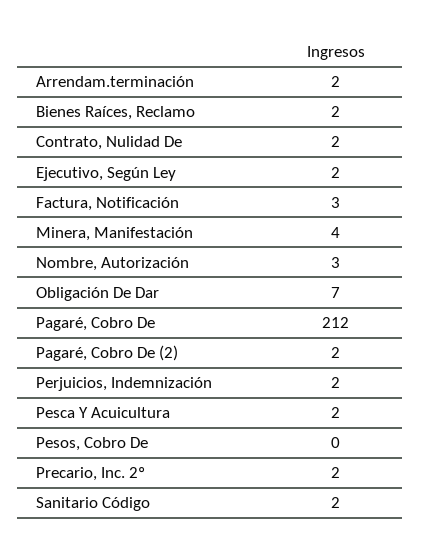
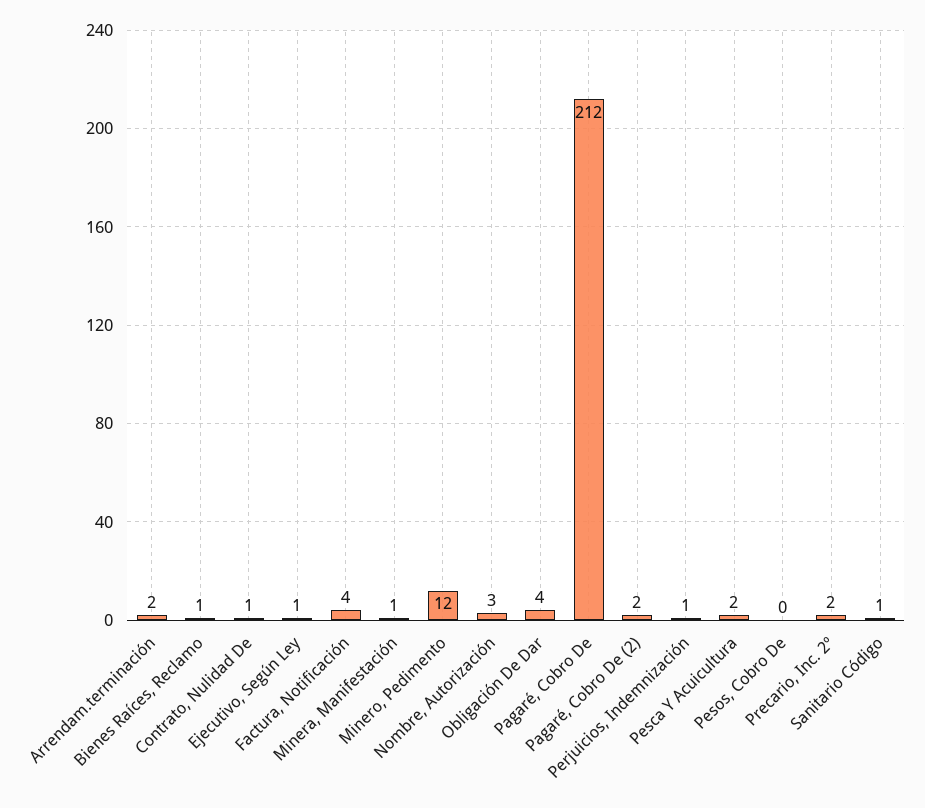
  {
    "Arrendam.terminación": 2,
-   "Bienes Raíces, Reclamo": 2,
+   "Bienes Raíces, Reclamo": 1,
-   "Contrato, Nulidad De": 2,
+   "Contrato, Nulidad De": 1,
-   "Ejecutivo, Según Ley": 2,
+   "Ejecutivo, Según Ley": 1,
-   "Factura, Notificación": 3,
+   "Factura, Notificación": 4,
-   "Minera, Manifestación": 4,
+   "Minera, Manifestación": 1,
    "Nombre, Autorización": 3,
-   "Obligación De Dar": 7,
+   "Obligación De Dar": 4,
    "Pagaré, Cobro De": 212,
    "Pagaré, Cobro De (2)": 2,
-   "Perjuicios, Indemnización": 2,
+   "Perjuicios, Indemnización": 1,
    "Pesca Y Acuicultura": 2,
    "Pesos, Cobro De": 0,
    "Precario, Inc. 2º": 2,
-   "Sanitario Código": 2
+   "Sanitario Código": 1,
+   "Minero, Pedimento": 12
  }

